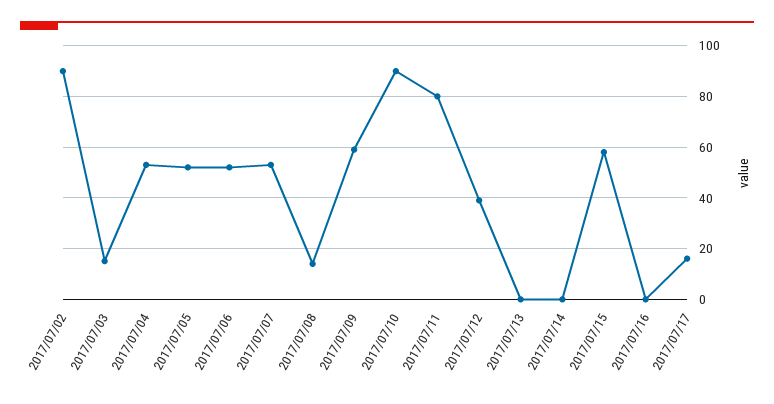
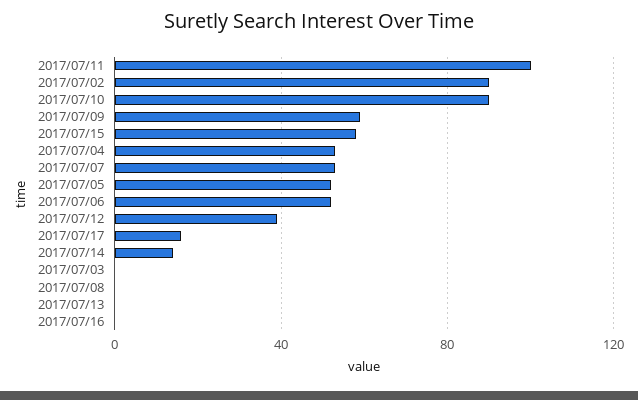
  {
    "2017/07/02": 90,
-   "2017/07/03": 15,
+   "2017/07/03": 0,
    "2017/07/04": 55,
    "2017/07/05": 50,
    "2017/07/06": 50,
    "2017/07/07": 55,
-   "2017/07/08": 15,
+   "2017/07/08": 0,
    "2017/07/09": 60,
    "2017/07/10": 90,
-   "2017/07/11": 80,
+   "2017/07/11": 100,
    "2017/07/12": 40,
    "2017/07/13": 0,
-   "2017/07/14": 0,
+   "2017/07/14": 15,
    "2017/07/15": 60,
    "2017/07/16": 0,
    "2017/07/17": 15
  }

